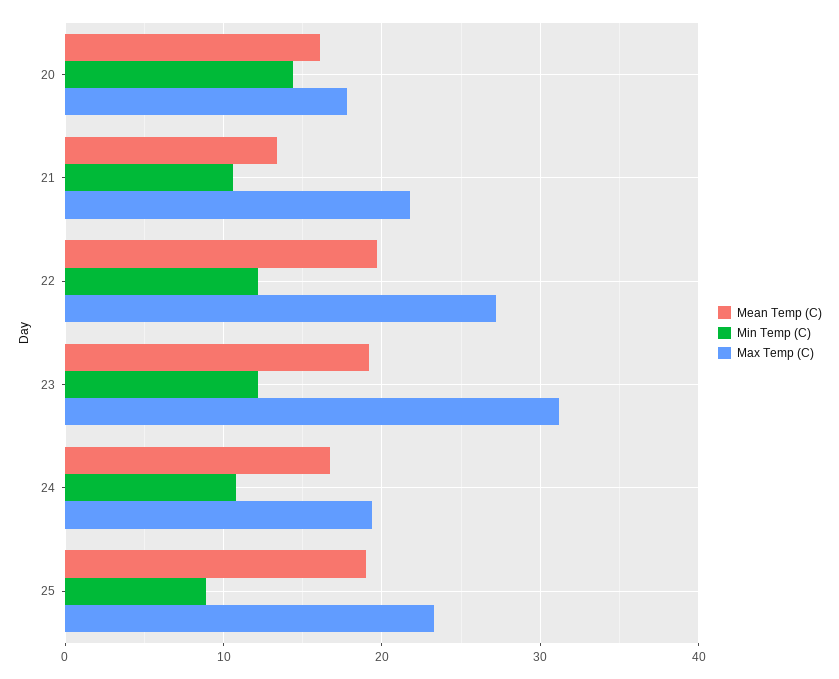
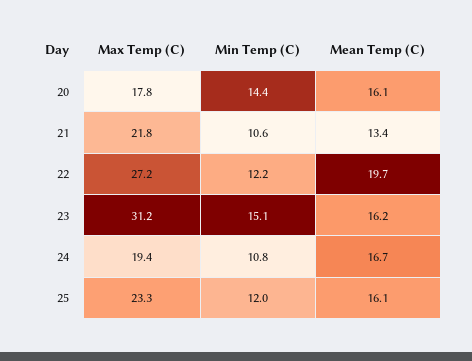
  {
    "Mean Temp (C)": {
      "20": 16.1,
      "21": 13.4,
      "22": 19.7,
-     "23": 19,
+     "23": 16.2,
      "24": 16.7,
-     "25": 19
+     "25": 16.1
    },
    "Min Temp (C)": {
      "20": 14.4,
      "21": 10.6,
      "22": 12.2,
-     "23": 12,
+     "23": 15.1,
      "24": 10.8,
-     "25": 9
+     "25": 12
    },
    "Max Temp (C)": {
      "20": 17.8,
      "21": 21.8,
      "22": 27.2,
      "23": 31.2,
      "24": 19.4,
      "25": 23.3
    }
  }

